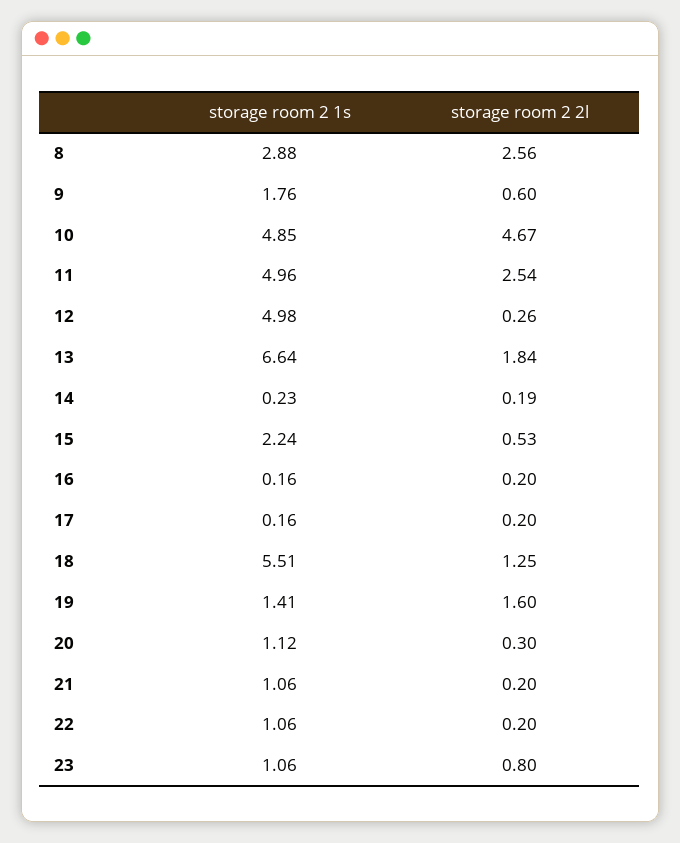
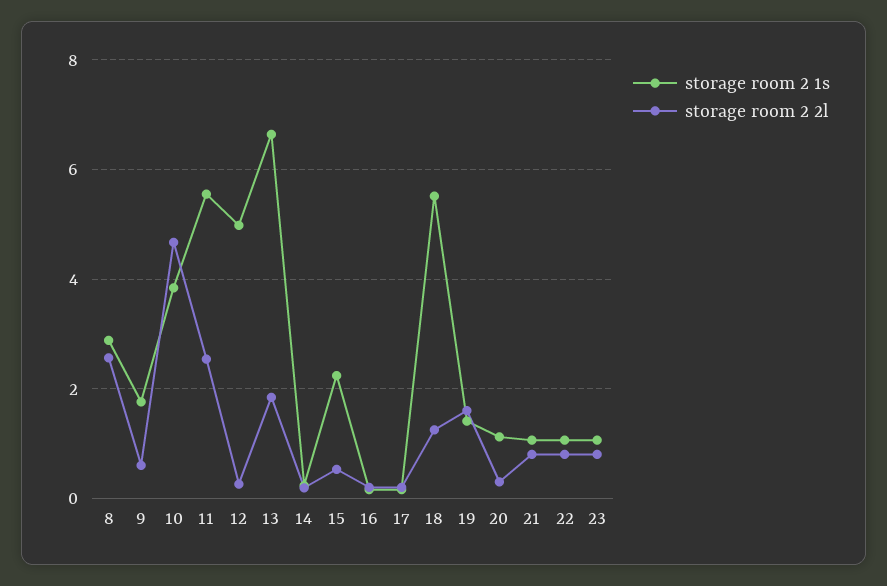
  {
    "storage room 2 1s": {
      "8": 2.88,
      "9": 1.76,
-     "10": 4.85,
+     "10": 3.8,
-     "11": 4.96,
+     "11": 5.6,
      "12": 4.98,
      "13": 6.64,
      "14": 0.23,
      "15": 2.24,
      "16": 0.16,
      "17": 0.16,
      "18": 5.51,
      "19": 1.41,
      "20": 1.12,
      "21": 1.06,
      "22": 1.06,
      "23": 1.06
    },
    "storage room 2 2l": {
      "8": 2.56,
      "9": 0.6,
      "10": 4.67,
      "11": 2.54,
      "12": 0.26,
      "13": 1.84,
      "14": 0.19,
      "15": 0.53,
      "16": 0.2,
      "17": 0.2,
      "18": 1.25,
      "19": 1.6,
      "20": 0.3,
-     "21": 0.2,
+     "21": 0.8,
-     "22": 0.2,
+     "22": 0.8,
      "23": 0.8
    }
  }

